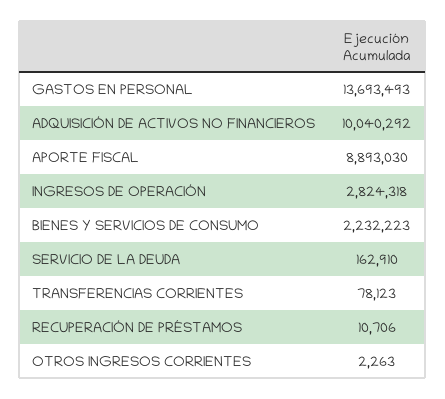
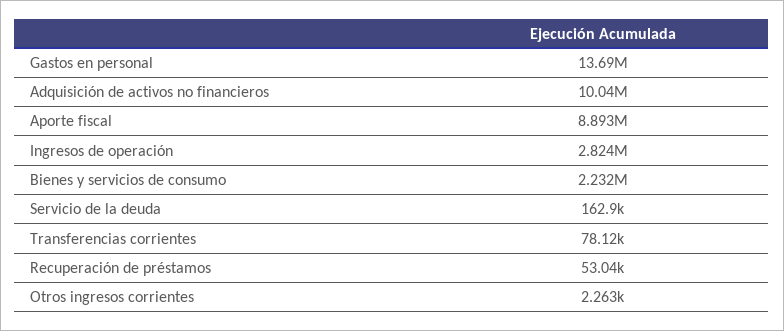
  {
    "GASTOS EN PERSONAL": 13693493,
    "ADQUISICIÓN DE ACTIVOS NO FINANCIEROS": 10040292,
    "APORTE FISCAL": 8893030,
    "INGRESOS DE OPERACIÓN": 2824318,
    "BIENES Y SERVICIOS DE CONSUMO": 2232223,
    "SERVICIO DE LA DEUDA": 162910,
    "TRANSFERENCIAS CORRIENTES": 78123,
-   "RECUPERACIÓN DE PRÉSTAMOS": 10706,
+   "RECUPERACIÓN DE PRÉSTAMOS": 53040,
    "OTROS INGRESOS CORRIENTES": 2263
  }

